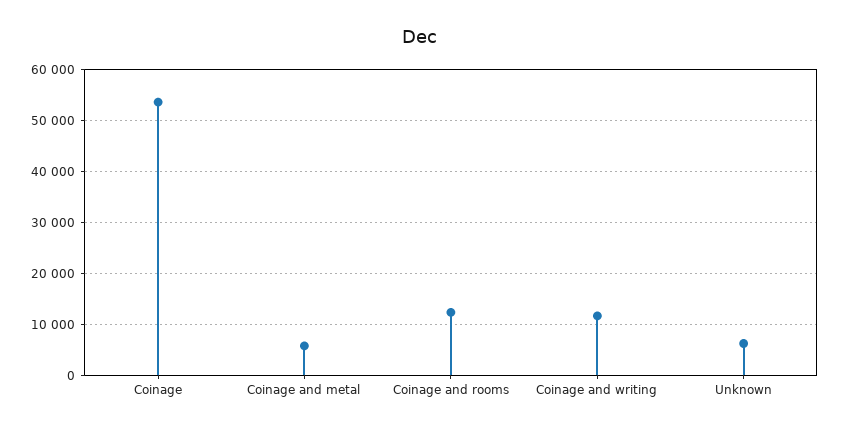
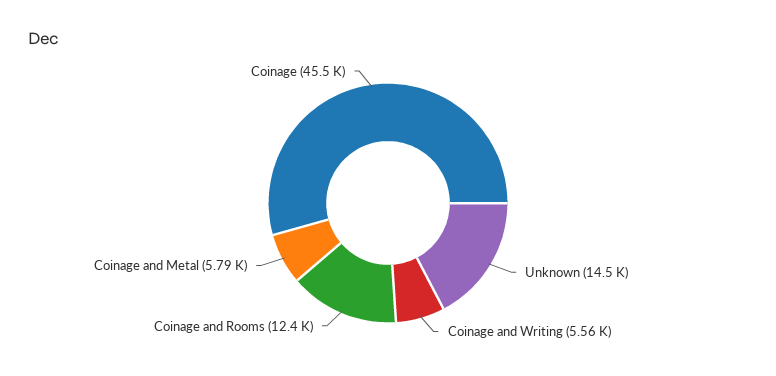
  {
-   "Coinage": 54000,
+   "Coinage": 45500,
    "Coinage and metal": 5790,
    "Coinage and rooms": 12400,
-   "Coinage and writing": 12000,
+   "Coinage and writing": 5560,
-   "Unknown": 6000
+   "Unknown": 14500
  }

